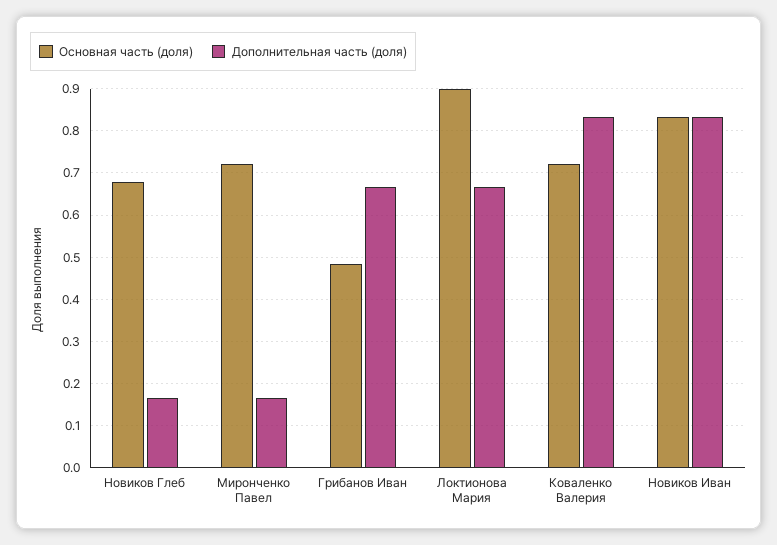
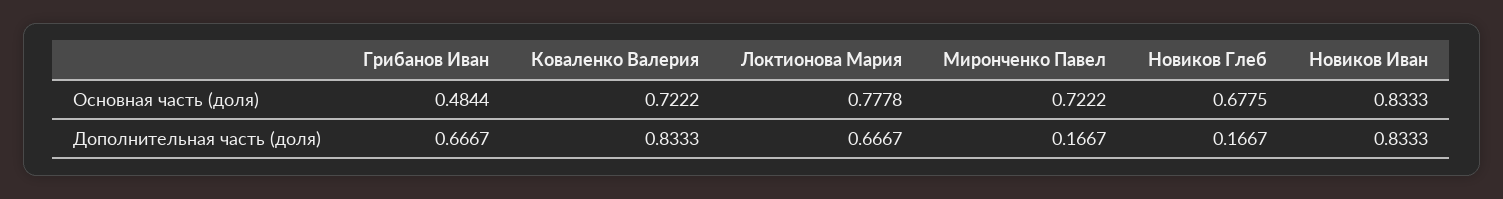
  {
    "Основная часть (доля)": {
      "Новиков Глеб": 0.6775,
      "Миронченко Павел": 0.7222,
      "Грибанов Иван": 0.4844,
-     "Локтионова Мария": 0.9,
+     "Локтионова Мария": 0.7778,
      "Коваленко Валерия": 0.7222,
      "Новиков Иван": 0.8333
    },
    "Дополнительная часть (доля)": {
      "Новиков Глеб": 0.1667,
      "Миронченко Павел": 0.1667,
      "Грибанов Иван": 0.6667,
      "Локтионова Мария": 0.6667,
      "Коваленко Валерия": 0.8333,
      "Новиков Иван": 0.8333
    }
  }

